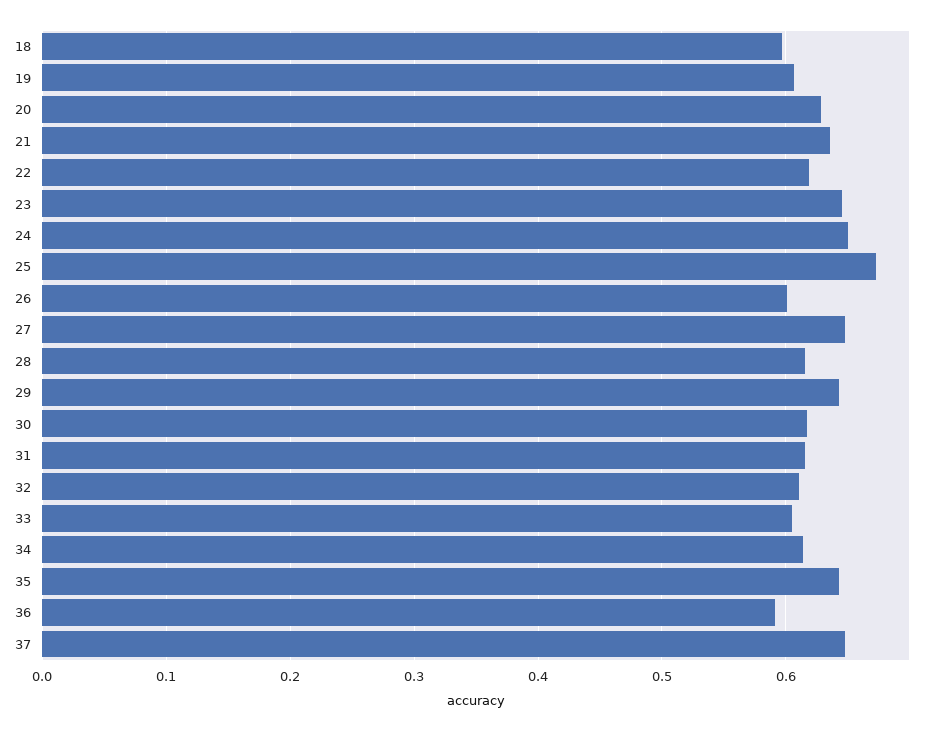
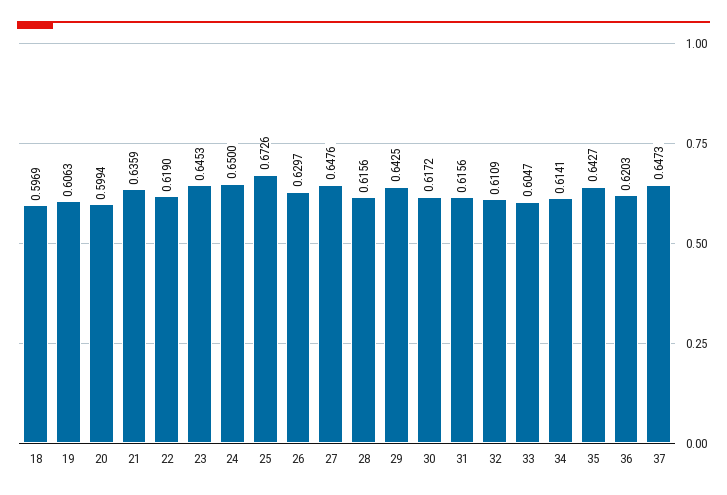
  {
    "18": 0.5969,
    "19": 0.6063,
-   "20": 0.63,
+   "20": 0.5994,
    "21": 0.6359,
    "22": 0.619,
    "23": 0.6453,
    "24": 0.65,
    "25": 0.6726,
-   "26": 0.6,
+   "26": 0.6297,
    "27": 0.6476,
    "28": 0.6156,
    "29": 0.6425,
    "30": 0.6172,
    "31": 0.6156,
    "32": 0.6109,
    "33": 0.6047,
    "34": 0.6141,
    "35": 0.6427,
-   "36": 0.59,
+   "36": 0.6203,
    "37": 0.6473
  }

